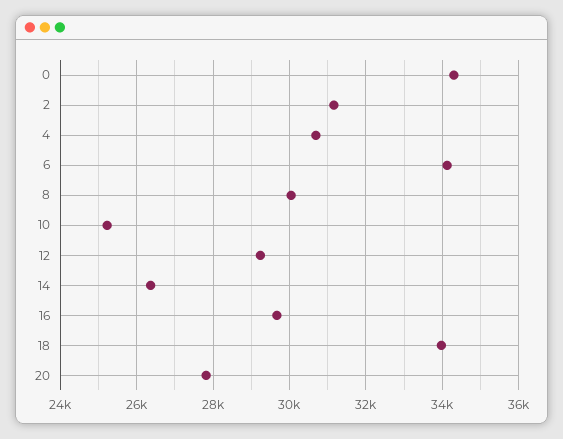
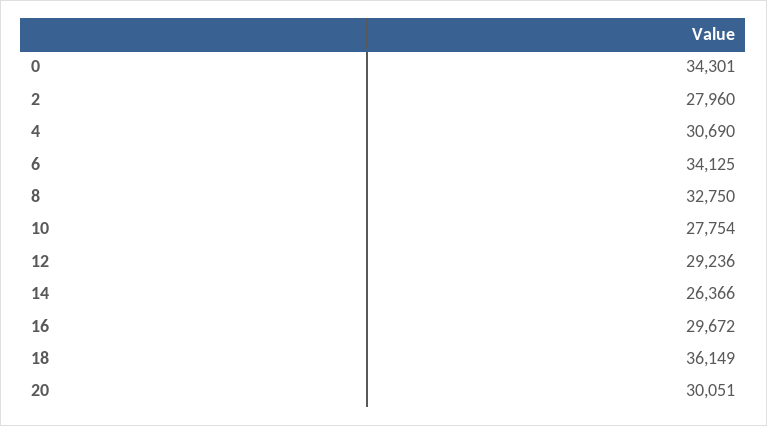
  {
    "0": 34301,
-   "2": 31200,
+   "2": 27960,
    "4": 30690,
    "6": 34125,
-   "8": 30000,
+   "8": 32750,
-   "10": 25200,
+   "10": 27754,
    "12": 29236,
    "14": 26366,
    "16": 29672,
-   "18": 34000,
+   "18": 36149,
-   "20": 27800
+   "20": 30051
  }

